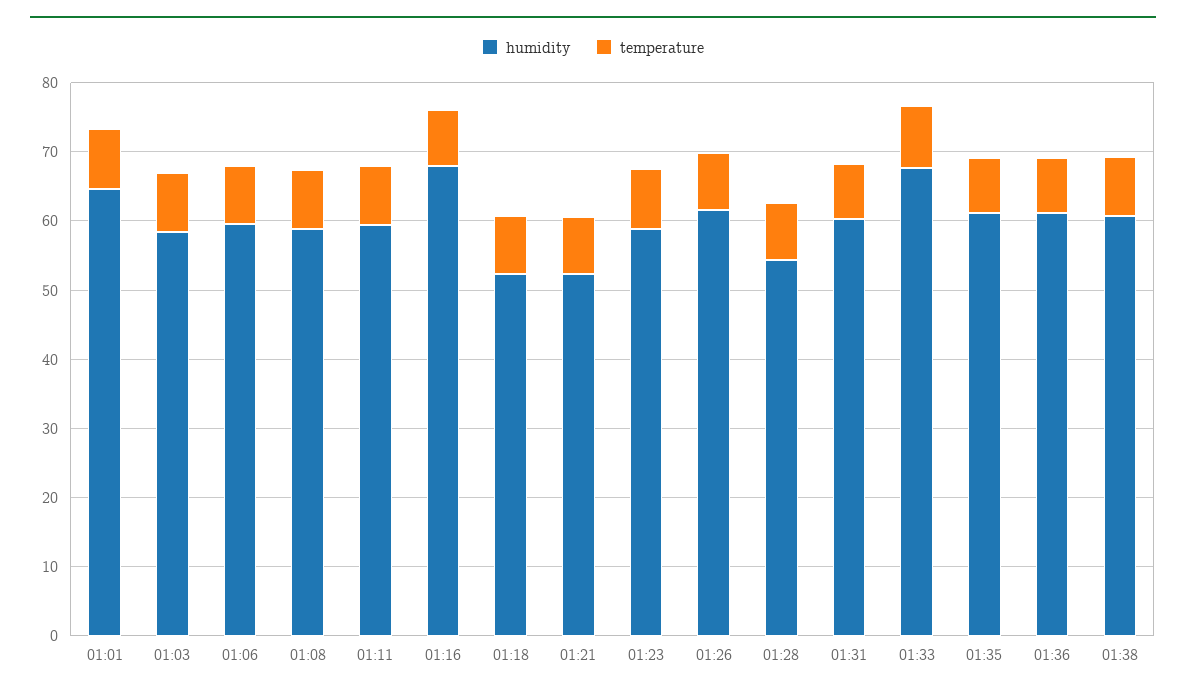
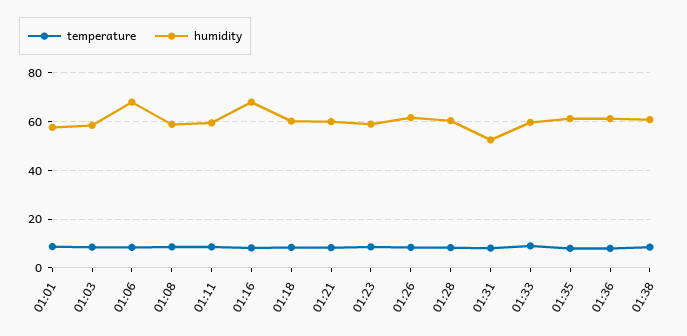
  {
    "humidity": {
-     "01:01": 64,
+     "01:01": 57.5,
      "01:03": 58,
-     "01:06": 60,
+     "01:06": 67.5,
      "01:08": 58,
      "01:11": 60,
      "01:16": 68,
-     "01:18": 52,
+     "01:18": 60,
-     "01:21": 52,
+     "01:21": 60,
      "01:23": 58,
      "01:26": 62,
-     "01:28": 54,
+     "01:28": 60,
-     "01:31": 60,
+     "01:31": 52.5,
-     "01:33": 68,
+     "01:33": 60,
      "01:35": 62,
      "01:36": 62,
      "01:38": 60
    },
    "temperature": {
      "01:01": 8,
      "01:03": 8,
      "01:06": 8,
      "01:08": 8,
      "01:11": 8,
      "01:16": 8,
      "01:18": 8,
      "01:21": 8,
      "01:23": 8,
      "01:26": 8,
      "01:28": 8,
      "01:31": 8,
      "01:33": 8,
      "01:35": 8,
      "01:36": 8,
      "01:38": 8
    }
  }

